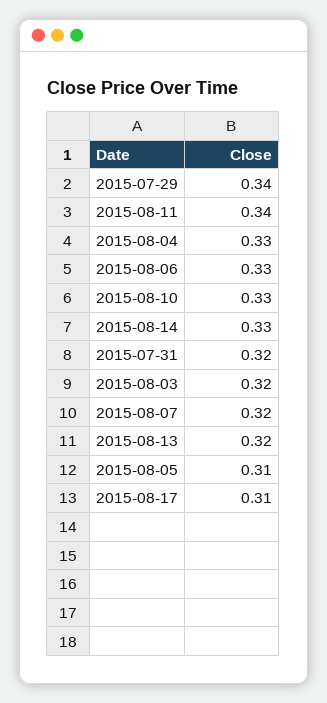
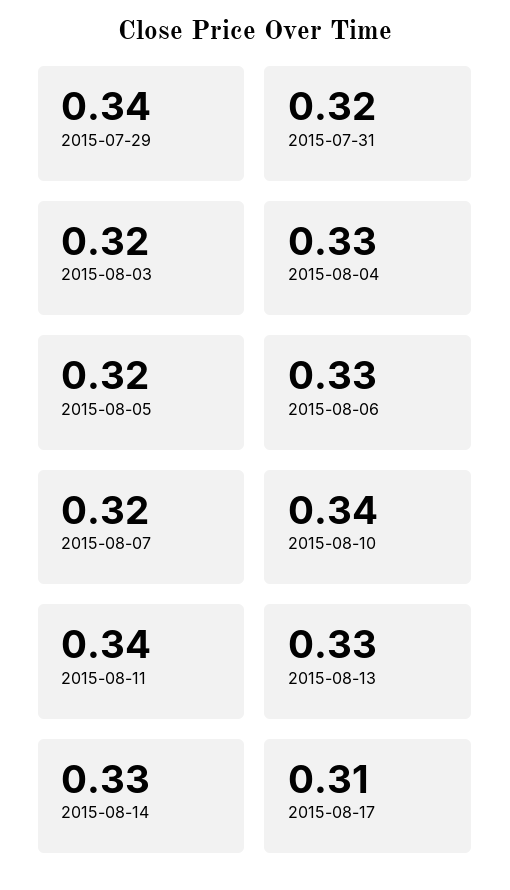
  {
    "2015-07-29": 0.34,
    "2015-08-11": 0.34,
    "2015-08-04": 0.33,
    "2015-08-06": 0.33,
-   "2015-08-10": 0.33,
+   "2015-08-10": 0.34,
    "2015-08-14": 0.33,
    "2015-07-31": 0.32,
    "2015-08-03": 0.32,
    "2015-08-07": 0.32,
-   "2015-08-13": 0.32,
+   "2015-08-13": 0.33,
-   "2015-08-05": 0.31,
+   "2015-08-05": 0.32,
    "2015-08-17": 0.31
  }

